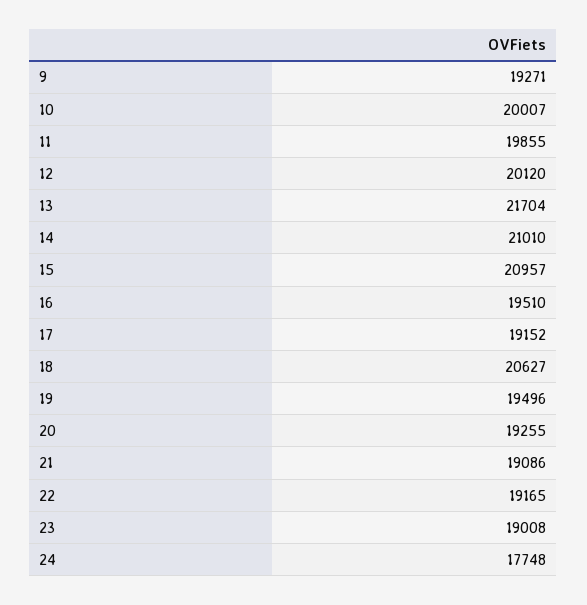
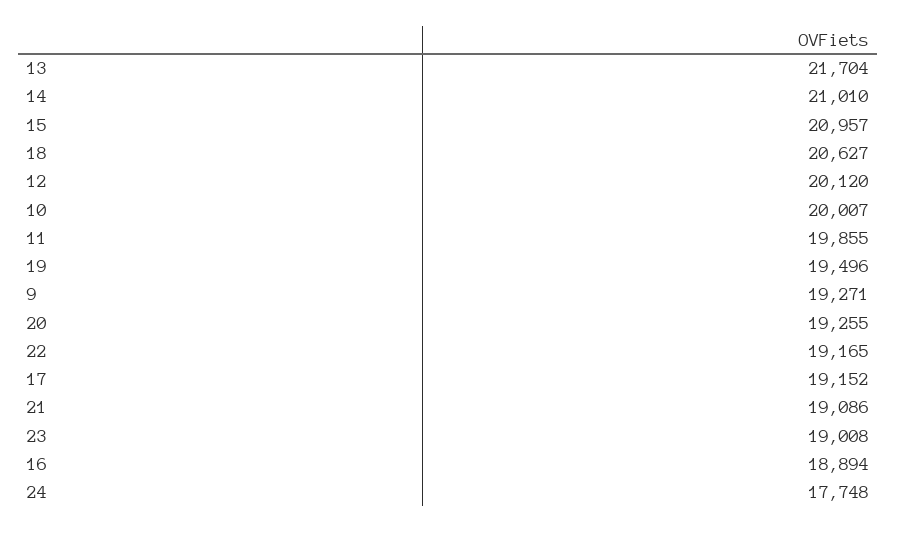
  {
    "9": 19271,
    "10": 20007,
    "11": 19855,
    "12": 20120,
    "13": 21704,
    "14": 21010,
    "15": 20957,
-   "16": 19510,
+   "16": 18894,
    "17": 19152,
    "18": 20627,
    "19": 19496,
    "20": 19255,
    "21": 19086,
    "22": 19165,
    "23": 19008,
    "24": 17748
  }

